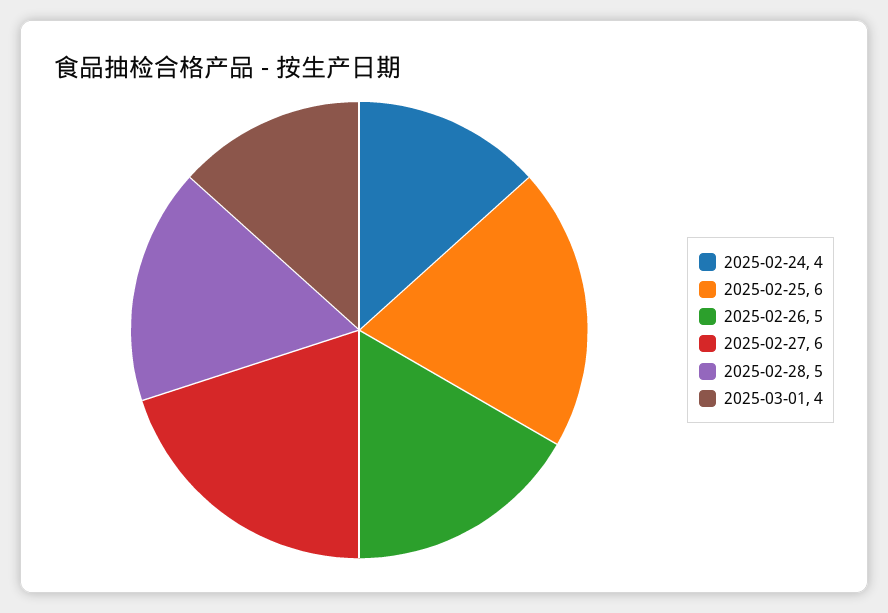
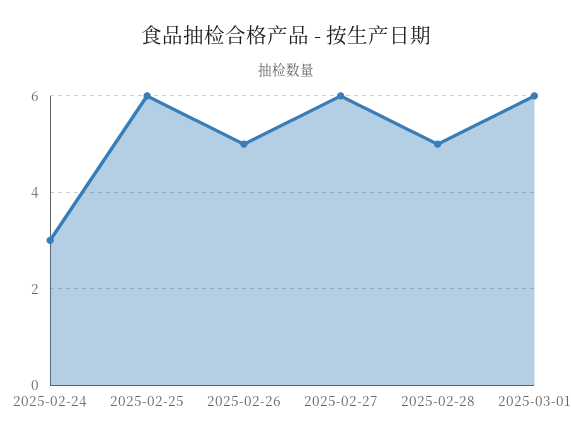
  {
-   "2025-02-24": 4,
+   "2025-02-24": 3,
    "2025-02-25": 6,
    "2025-02-26": 5,
    "2025-02-27": 6,
    "2025-02-28": 5,
-   "2025-03-01": 4
+   "2025-03-01": 6
  }

